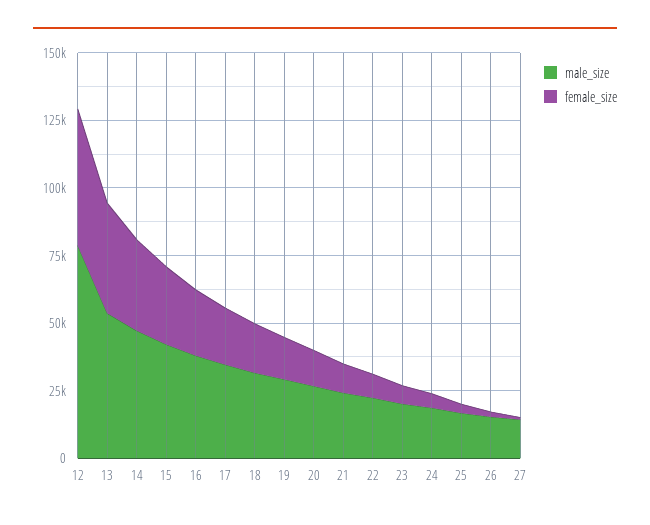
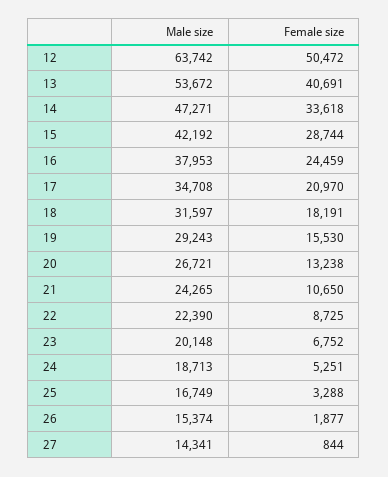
  {
    "male_size": {
-     "12": 80000,
+     "12": 63742,
      "13": 53672,
      "14": 47271,
      "15": 42192,
      "16": 37953,
      "17": 34708,
      "18": 31597,
      "19": 29243,
      "20": 26721,
      "21": 24265,
      "22": 22390,
      "23": 20148,
      "24": 18713,
      "25": 16749,
      "26": 15374,
      "27": 14341
    },
    "female_size": {
      "12": 50472,
      "13": 40691,
      "14": 33618,
      "15": 28744,
      "16": 24459,
      "17": 20970,
      "18": 18191,
      "19": 15530,
      "20": 13238,
      "21": 10650,
      "22": 8725,
      "23": 6752,
      "24": 5251,
      "25": 3288,
      "26": 1877,
      "27": 844
    }
  }

